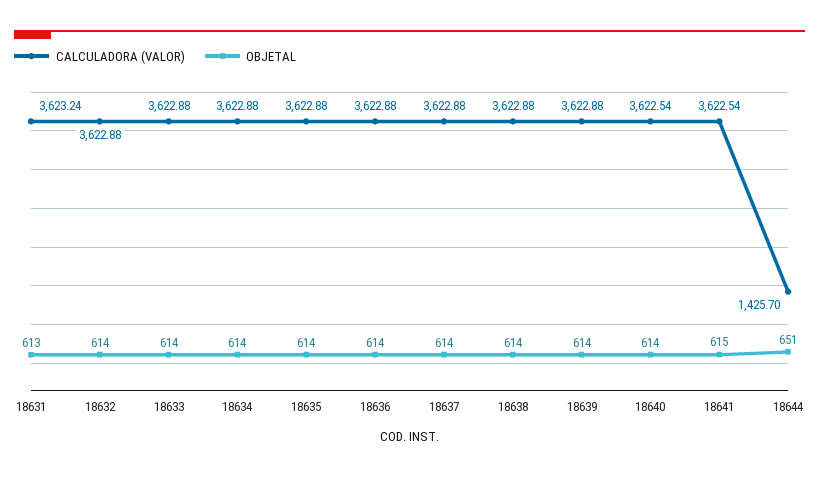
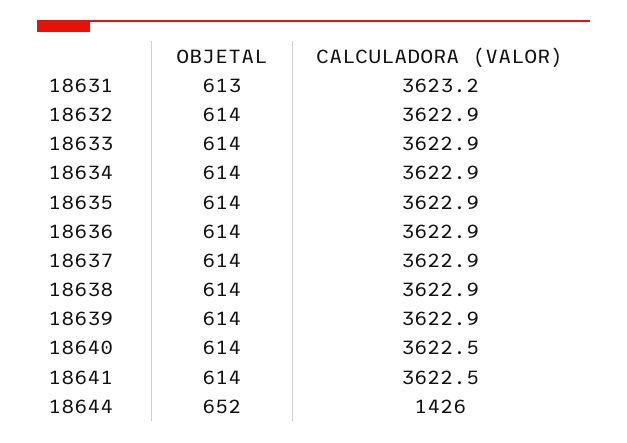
  {
    "CALCULADORA (VALOR)": {
      "18631": 3623.24,
      "18632": 3622.88,
      "18633": 3622.88,
      "18634": 3622.88,
      "18635": 3622.88,
      "18636": 3622.88,
      "18637": 3622.88,
      "18638": 3622.88,
      "18639": 3622.88,
      "18640": 3622.54,
      "18641": 3622.54,
-     "18644": 1425.7
+     "18644": 1426
    },
    "OBJETAL": {
      "18631": 613,
      "18632": 614,
      "18633": 614,
      "18634": 614,
      "18635": 614,
      "18636": 614,
      "18637": 614,
      "18638": 614,
      "18639": 614,
      "18640": 614,
-     "18641": 615,
+     "18641": 614,
-     "18644": 651
+     "18644": 652
    }
  }

